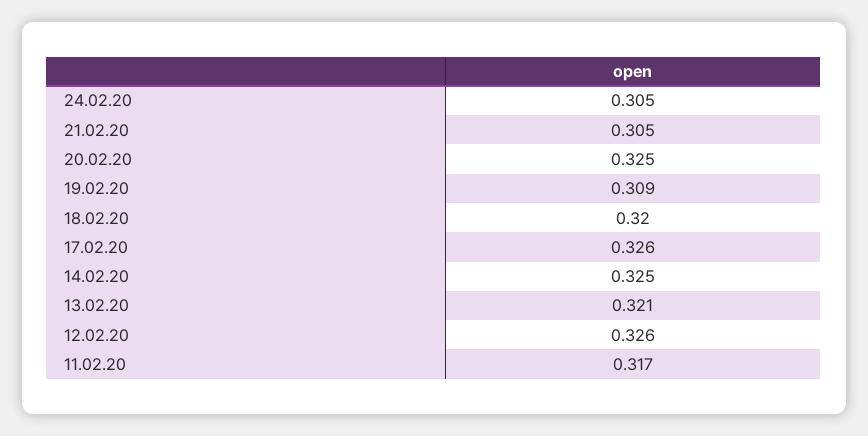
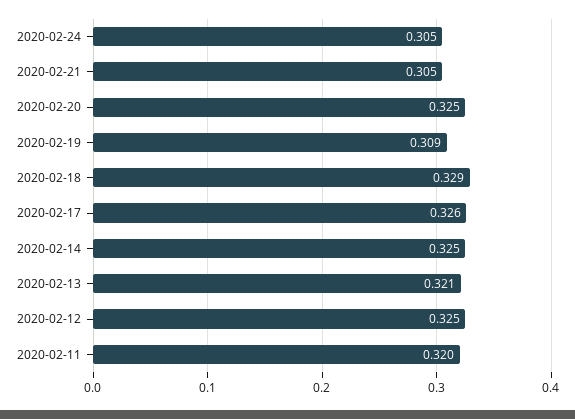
  {
    "24.02.20": 0.305,
    "21.02.20": 0.305,
    "20.02.20": 0.325,
    "19.02.20": 0.309,
-   "18.02.20": 0.32,
+   "18.02.20": 0.329,
    "17.02.20": 0.326,
    "14.02.20": 0.325,
    "13.02.20": 0.321,
-   "12.02.20": 0.326,
+   "12.02.20": 0.325,
-   "11.02.20": 0.317
+   "11.02.20": 0.32
  }

